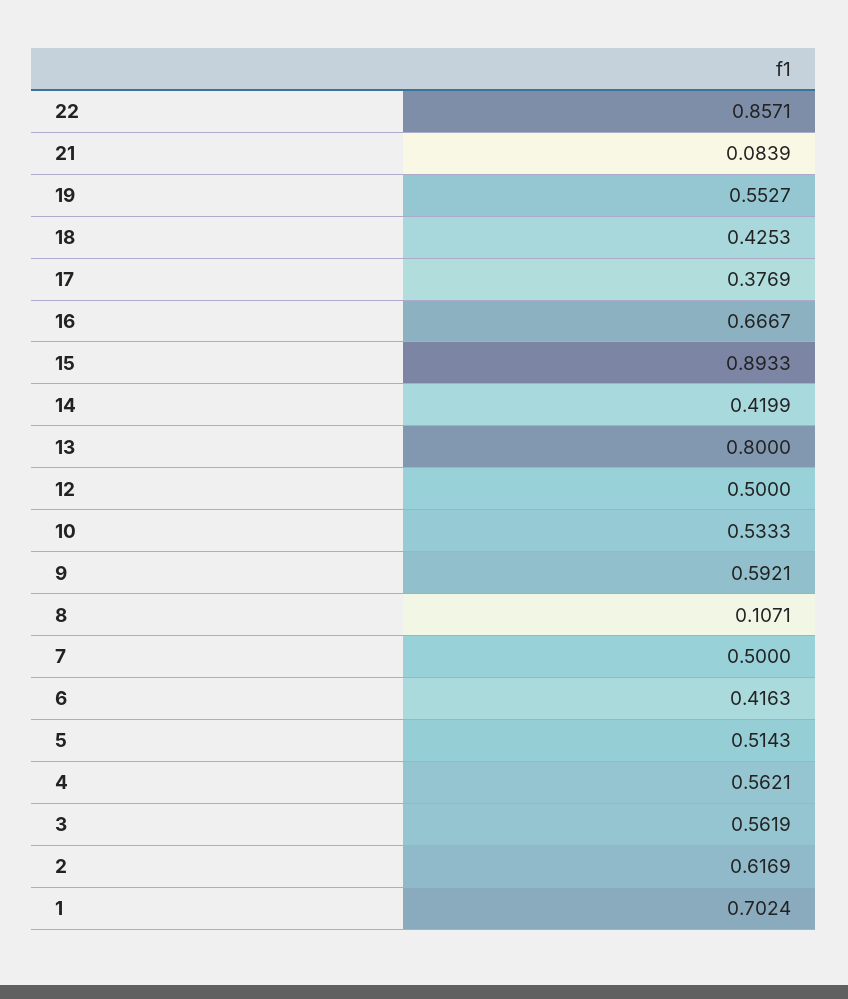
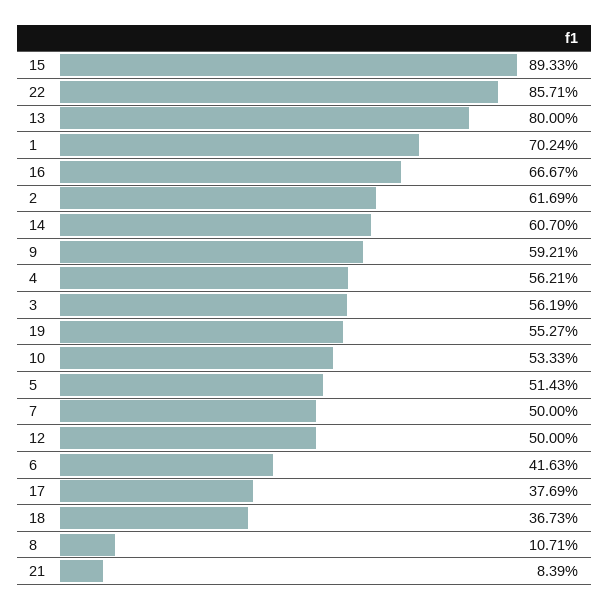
  {
    "22": 0.8571,
    "21": 0.0839,
    "19": 0.5527,
-   "18": 0.4253,
+   "18": 0.3673,
    "17": 0.3769,
    "16": 0.6667,
    "15": 0.8933,
-   "14": 0.4199,
+   "14": 0.607,
    "13": 0.8,
    "12": 0.5,
    "10": 0.5333,
    "9": 0.5921,
    "8": 0.1071,
    "7": 0.5,
    "6": 0.4163,
    "5": 0.5143,
    "4": 0.5621,
    "3": 0.5619,
    "2": 0.6169,
    "1": 0.7024
  }

